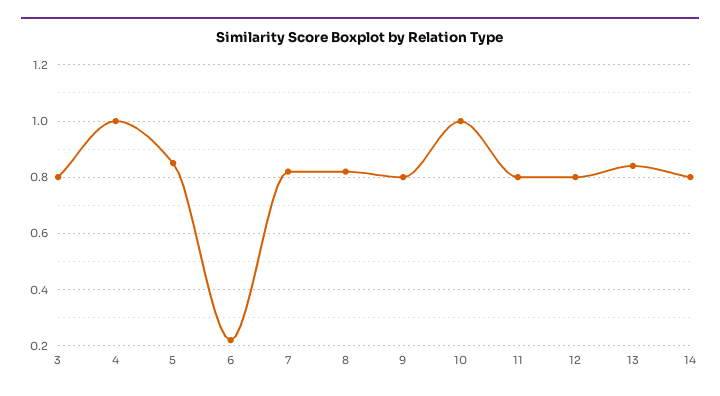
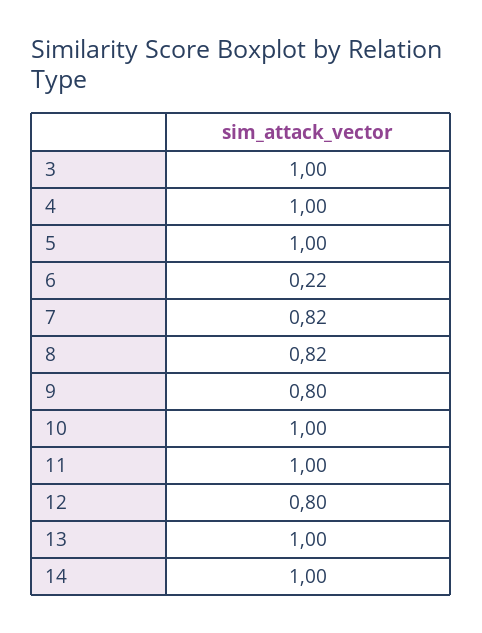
  {
-   "3": 0.8,
+   "3": 1,
    "4": 1,
-   "5": 0.85,
+   "5": 1,
    "6": 0.22,
    "7": 0.82,
    "8": 0.82,
    "9": 0.8,
    "10": 1,
-   "11": 0.8,
+   "11": 1,
    "12": 0.8,
-   "13": 0.85,
+   "13": 1,
-   "14": 0.8
+   "14": 1
  }

